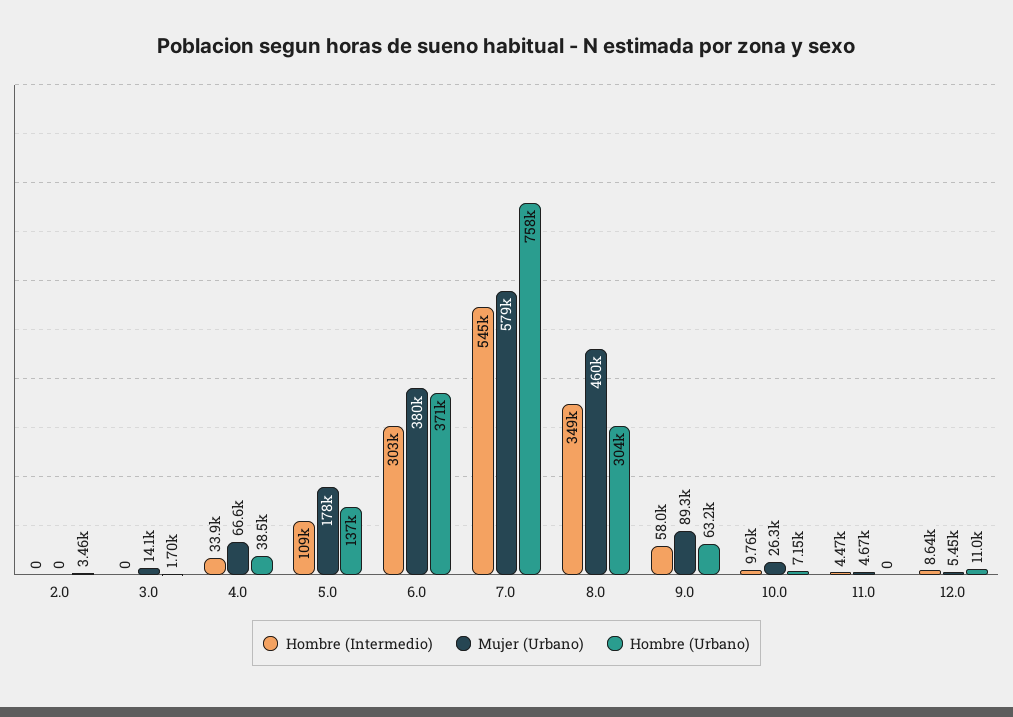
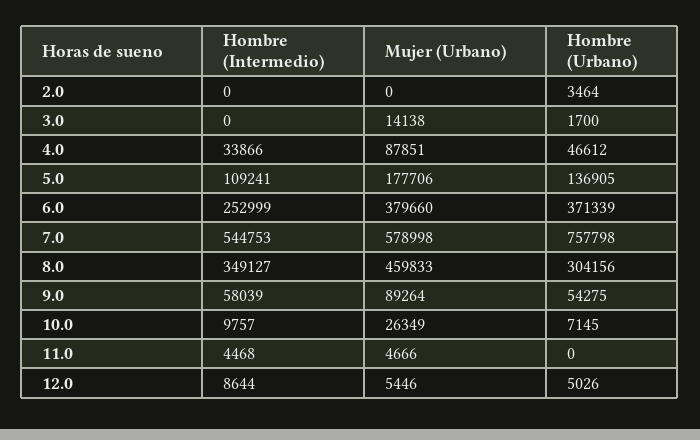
  {
    "Hombre (Intermedio)": {
      "2.0": 0,
      "3.0": 0,
      "4.0": 33866,
      "5.0": 109241,
-     "6.0": 303000,
+     "6.0": 252999,
      "7.0": 544753,
      "8.0": 349127,
      "9.0": 58039,
      "10.0": 9757,
      "11.0": 4468,
      "12.0": 8644
    },
    "Mujer (Urbano)": {
      "2.0": 0,
      "3.0": 14138,
-     "4.0": 66600,
+     "4.0": 87851,
      "5.0": 177706,
      "6.0": 379660,
      "7.0": 578998,
      "8.0": 459833,
      "9.0": 89264,
      "10.0": 26349,
      "11.0": 4666,
      "12.0": 5446
    },
    "Hombre (Urbano)": {
      "2.0": 3464,
      "3.0": 1700,
-     "4.0": 38500,
+     "4.0": 46612,
      "5.0": 136905,
      "6.0": 371339,
      "7.0": 757798,
      "8.0": 304156,
-     "9.0": 63200,
+     "9.0": 54275,
      "10.0": 7145,
      "11.0": 0,
-     "12.0": 11000
+     "12.0": 5026
    }
  }

